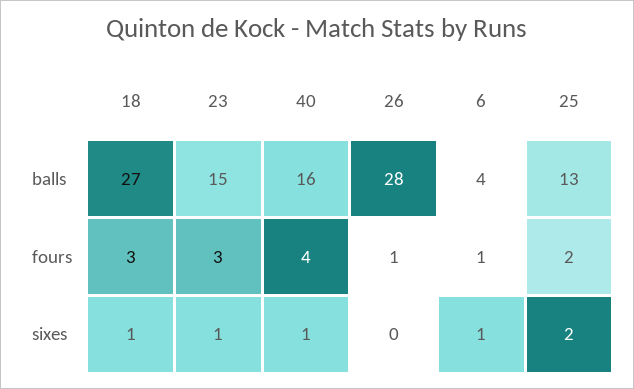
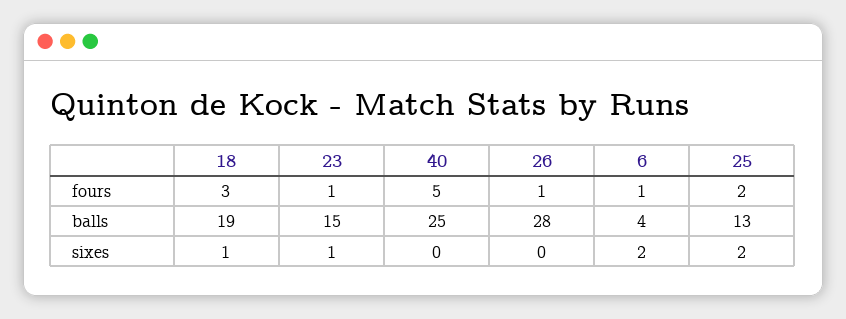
  {
    "18": {
-     "balls": 27,
+     "balls": 19,
      "fours": 3,
      "sixes": 1
    },
    "23": {
      "balls": 15,
-     "fours": 3,
+     "fours": 1,
      "sixes": 1
    },
    "40": {
-     "balls": 16,
+     "balls": 25,
-     "fours": 4,
+     "fours": 5,
-     "sixes": 1
+     "sixes": 0
    },
    "26": {
      "balls": 28,
      "fours": 1,
      "sixes": 0
    },
    "6": {
      "balls": 4,
      "fours": 1,
-     "sixes": 1
+     "sixes": 2
    },
    "25": {
      "balls": 13,
      "fours": 2,
      "sixes": 2
    }
  }

